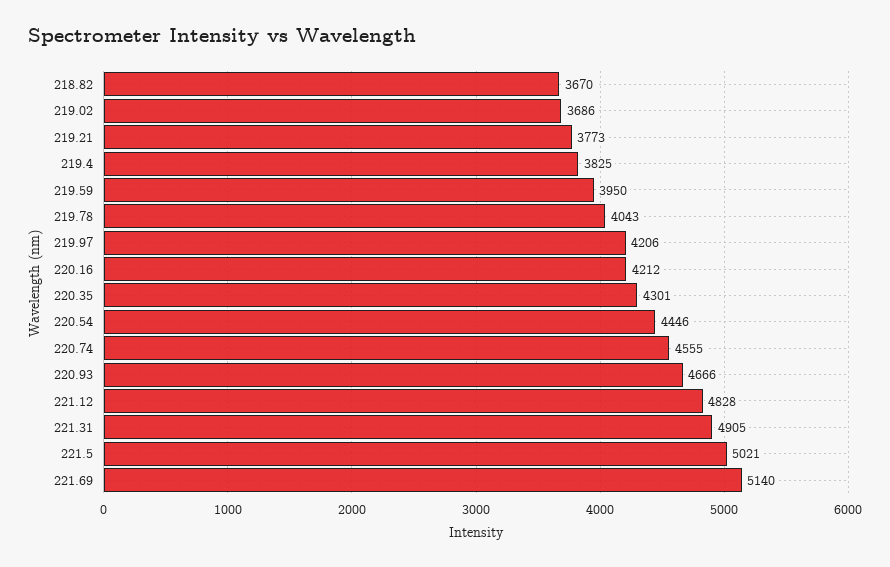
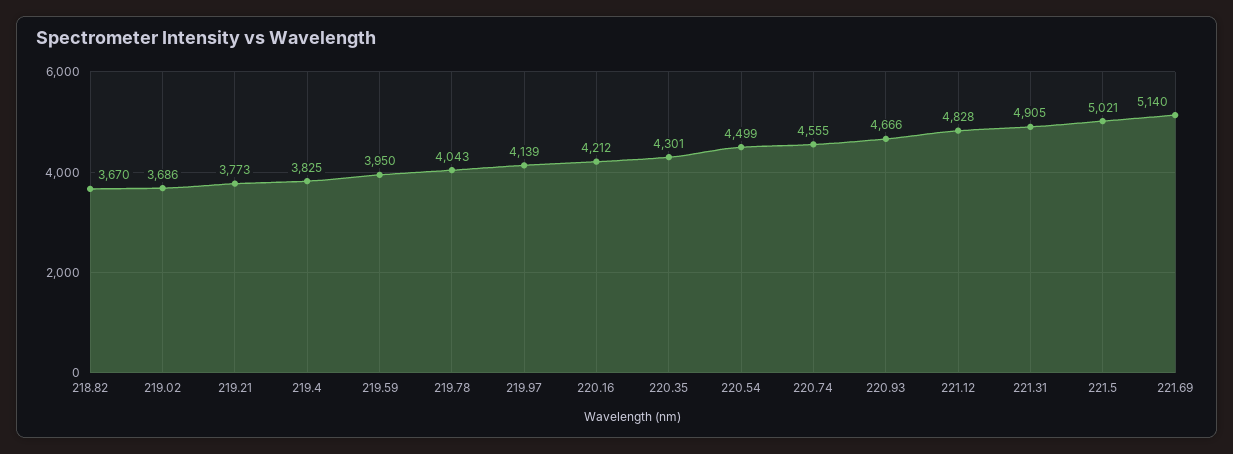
  {
    "218.82": 3670,
    "219.02": 3686,
    "219.21": 3773,
    "219.4": 3825,
    "219.59": 3950,
    "219.78": 4043,
-   "219.97": 4206,
+   "219.97": 4139,
    "220.16": 4212,
    "220.35": 4301,
-   "220.54": 4446,
+   "220.54": 4499,
    "220.74": 4555,
    "220.93": 4666,
    "221.12": 4828,
    "221.31": 4905,
    "221.5": 5021,
    "221.69": 5140
  }

